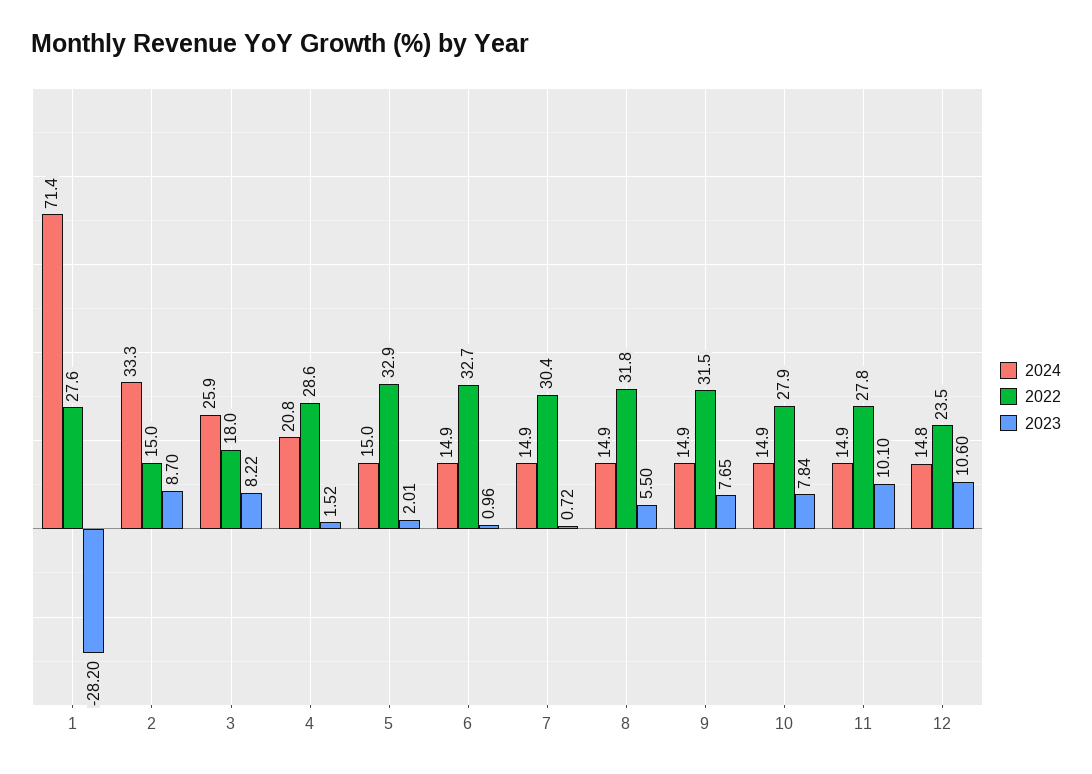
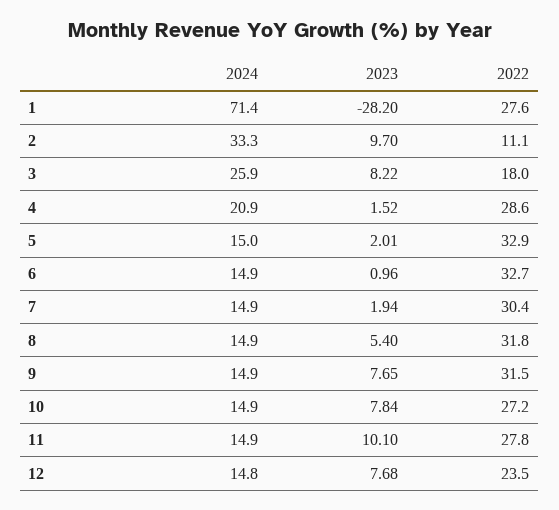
  {
    "2024": {
      "1": 71.4,
      "2": 33.3,
      "3": 25.9,
-     "4": 20.8,
+     "4": 20.9,
      "5": 15,
      "6": 14.9,
      "7": 14.9,
      "8": 14.9,
      "9": 14.9,
      "10": 14.9,
      "11": 14.9,
      "12": 14.8
    },
    "2022": {
      "1": 27.6,
-     "2": 15,
+     "2": 11.1,
      "3": 18,
      "4": 28.6,
      "5": 32.9,
      "6": 32.7,
      "7": 30.4,
      "8": 31.8,
      "9": 31.5,
-     "10": 27.9,
+     "10": 27.2,
      "11": 27.8,
      "12": 23.5
    },
    "2023": {
      "1": -28.2,
-     "2": 8.7,
+     "2": 9.7,
      "3": 8.22,
      "4": 1.52,
      "5": 2.01,
      "6": 0.96,
-     "7": 0.72,
+     "7": 1.94,
-     "8": 5.5,
+     "8": 5.4,
      "9": 7.65,
      "10": 7.84,
      "11": 10.1,
-     "12": 10.6
+     "12": 7.68
    }
  }

